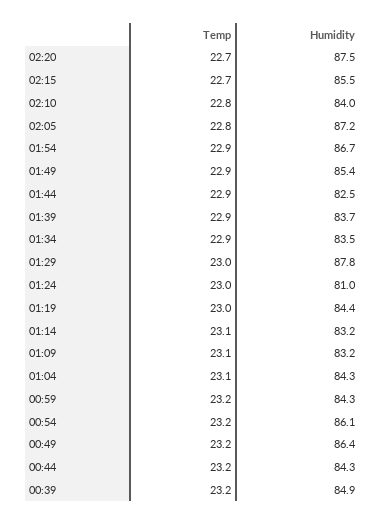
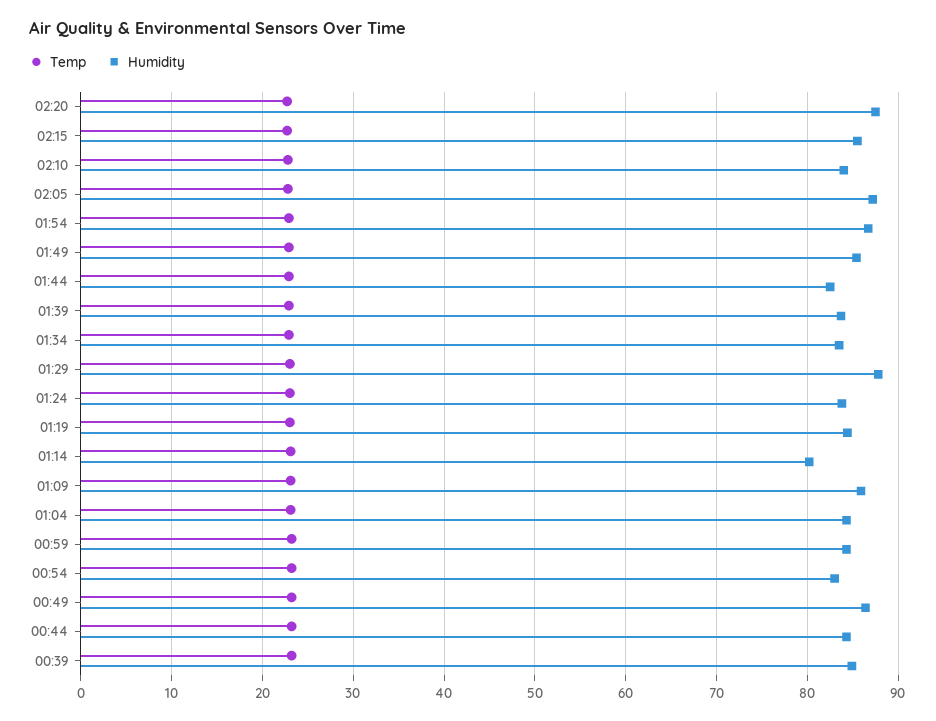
  {
    "Temp": {
      "02:20": 22.7,
      "02:15": 22.7,
      "02:10": 22.8,
      "02:05": 22.8,
      "01:54": 22.9,
      "01:49": 22.9,
      "01:44": 22.9,
      "01:39": 22.9,
      "01:34": 22.9,
      "01:29": 23,
      "01:24": 23,
      "01:19": 23,
      "01:14": 23.1,
      "01:09": 23.1,
      "01:04": 23.1,
      "00:59": 23.2,
      "00:54": 23.2,
      "00:49": 23.2,
      "00:44": 23.2,
      "00:39": 23.2
    },
    "Humidity": {
      "02:20": 87.5,
      "02:15": 85.5,
      "02:10": 84,
      "02:05": 87.2,
      "01:54": 86.7,
      "01:49": 85.4,
      "01:44": 82.5,
      "01:39": 83.7,
      "01:34": 83.5,
      "01:29": 87.8,
-     "01:24": 81,
+     "01:24": 84,
      "01:19": 84.4,
-     "01:14": 83.2,
+     "01:14": 80,
-     "01:09": 83.2,
+     "01:09": 86,
      "01:04": 84.3,
      "00:59": 84.3,
-     "00:54": 86.1,
+     "00:54": 83,
      "00:49": 86.4,
      "00:44": 84.3,
      "00:39": 84.9
    }
  }

